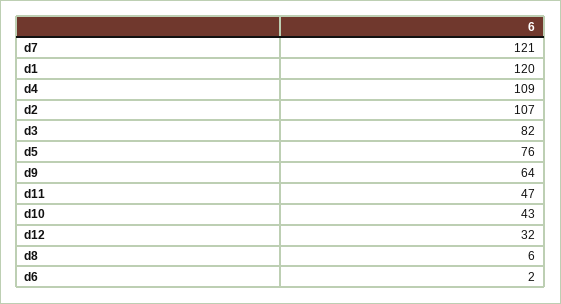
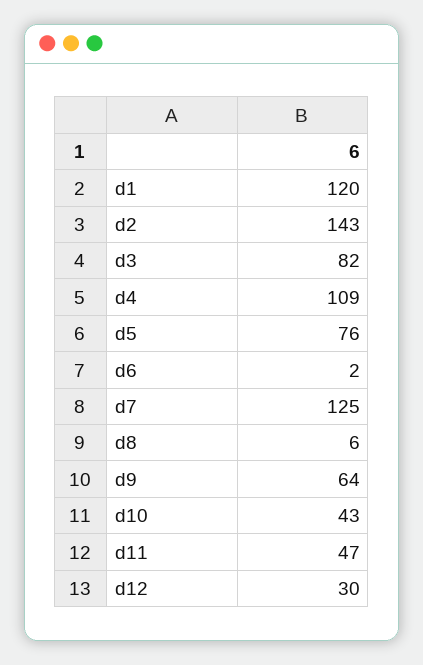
  {
-   "d7": 121,
+   "d7": 125,
    "d1": 120,
    "d4": 109,
-   "d2": 107,
+   "d2": 143,
    "d3": 82,
    "d5": 76,
    "d9": 64,
    "d11": 47,
    "d10": 43,
-   "d12": 32,
+   "d12": 30,
    "d8": 6,
    "d6": 2
  }

